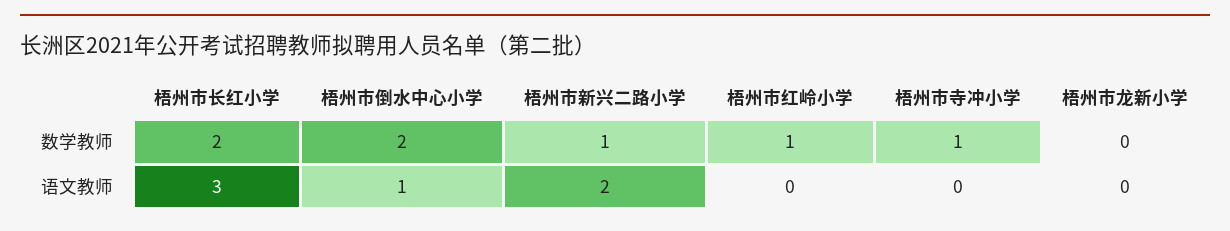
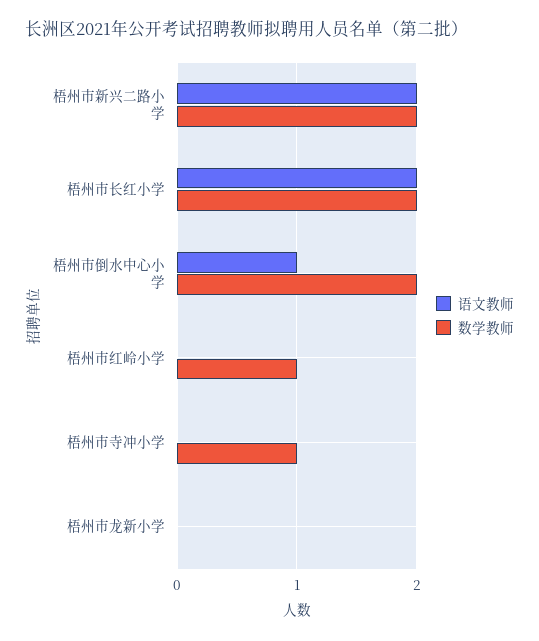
  {
    "数学教师": {
      "梧州市长红小学": 2,
      "梧州市倒水中心小学": 2,
-     "梧州市新兴二路小学": 1,
+     "梧州市新兴二路小学": 2,
      "梧州市红岭小学": 1,
      "梧州市寺冲小学": 1,
      "梧州市龙新小学": 0
    },
    "语文教师": {
-     "梧州市长红小学": 3,
+     "梧州市长红小学": 2,
      "梧州市倒水中心小学": 1,
      "梧州市新兴二路小学": 2,
      "梧州市红岭小学": 0,
      "梧州市寺冲小学": 0,
      "梧州市龙新小学": 0
    }
  }

